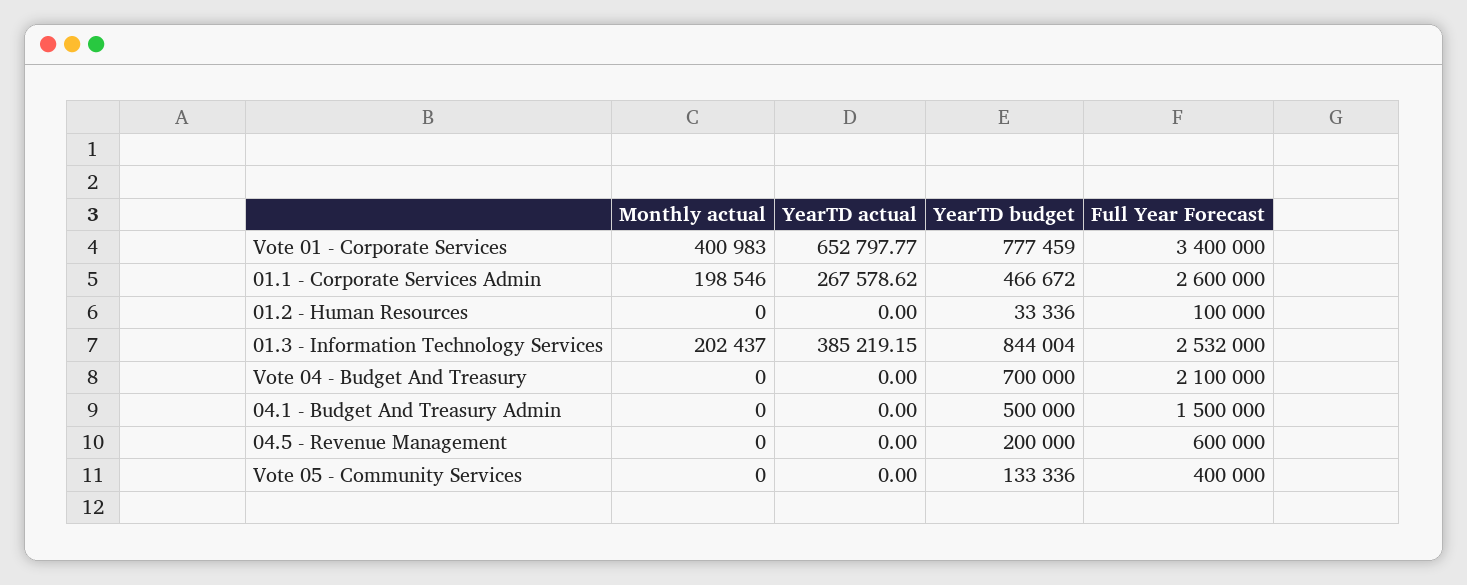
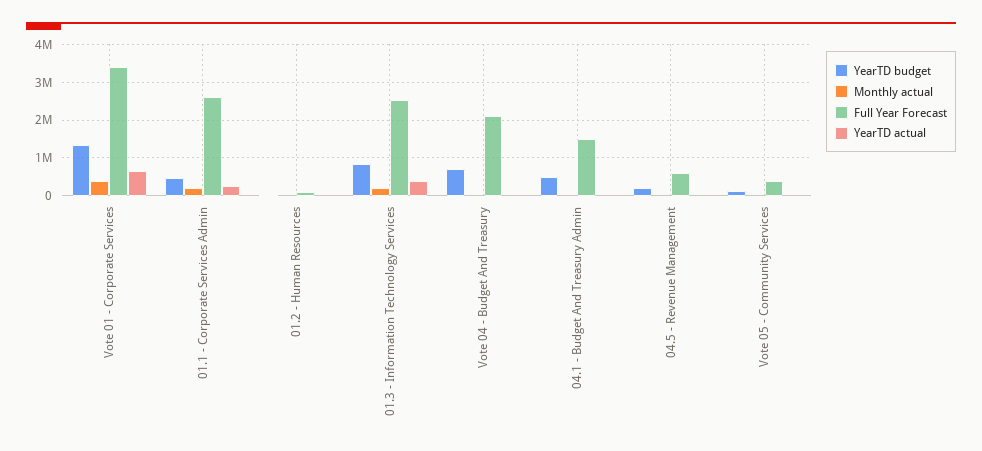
  {
    "Monthly actual": {
      "Vote 01 - Corporate Services": 400983,
      "01.1 - Corporate Services Admin": 198546,
      "01.2 - Human Resources": 0,
      "01.3 - Information Technology Services": 202437,
      "Vote 04 - Budget And Treasury": 0,
      "04.1 - Budget And Treasury Admin": 0,
      "04.5 - Revenue Management": 0,
      "Vote 05 - Community Services": 0
    },
    "YearTD actual": {
      "Vote 01 - Corporate Services": 652797.77,
      "01.1 - Corporate Services Admin": 267578.62,
      "01.2 - Human Resources": 0,
      "01.3 - Information Technology Services": 385219.15,
      "Vote 04 - Budget And Treasury": 0,
      "04.1 - Budget And Treasury Admin": 0,
      "04.5 - Revenue Management": 0,
      "Vote 05 - Community Services": 0
    },
    "YearTD budget": {
-     "Vote 01 - Corporate Services": 777459,
+     "Vote 01 - Corporate Services": 1400000,
      "01.1 - Corporate Services Admin": 466672,
      "01.2 - Human Resources": 33336,
      "01.3 - Information Technology Services": 844004,
      "Vote 04 - Budget And Treasury": 700000,
      "04.1 - Budget And Treasury Admin": 500000,
      "04.5 - Revenue Management": 200000,
      "Vote 05 - Community Services": 133336
    },
    "Full Year Forecast": {
      "Vote 01 - Corporate Services": 3400000,
      "01.1 - Corporate Services Admin": 2600000,
      "01.2 - Human Resources": 100000,
      "01.3 - Information Technology Services": 2532000,
      "Vote 04 - Budget And Treasury": 2100000,
      "04.1 - Budget And Treasury Admin": 1500000,
      "04.5 - Revenue Management": 600000,
      "Vote 05 - Community Services": 400000
    }
  }

